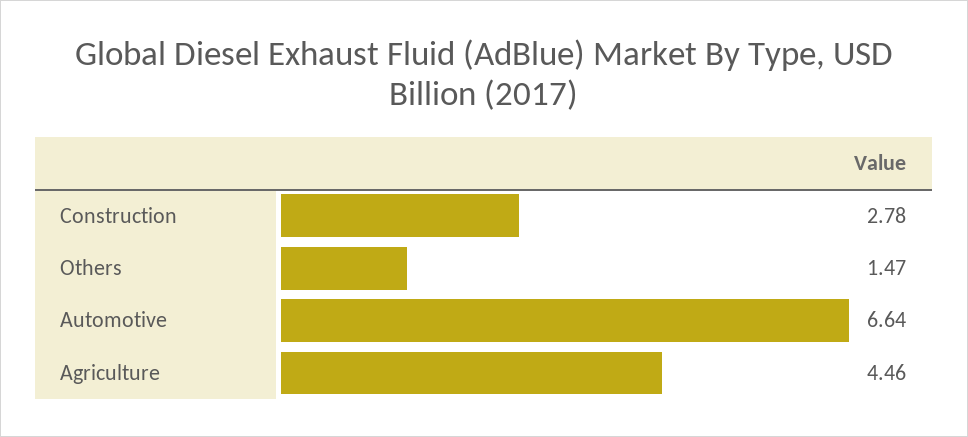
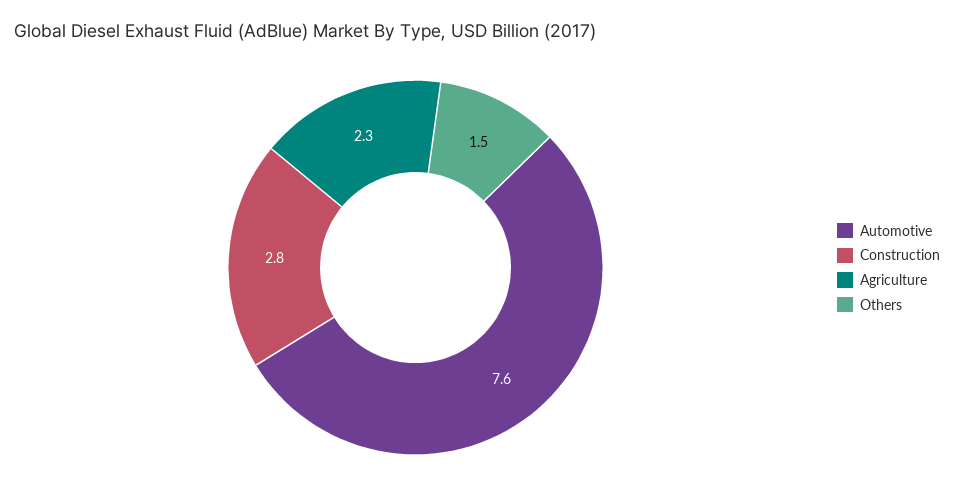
  {
    "Construction": 2.78,
    "Others": 1.47,
-   "Automotive": 6.64,
+   "Automotive": 7.6,
-   "Agriculture": 4.46
+   "Agriculture": 2.3
  }

